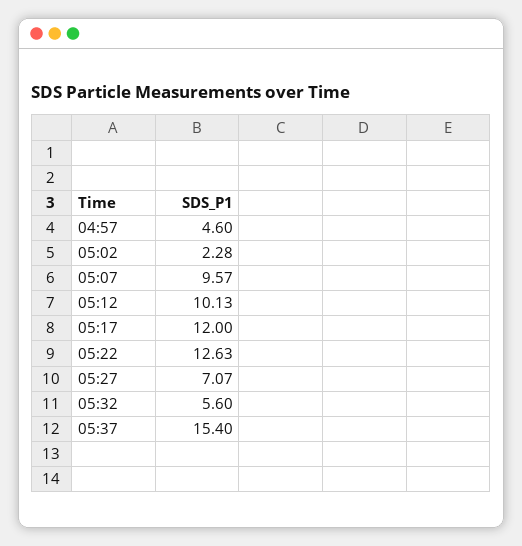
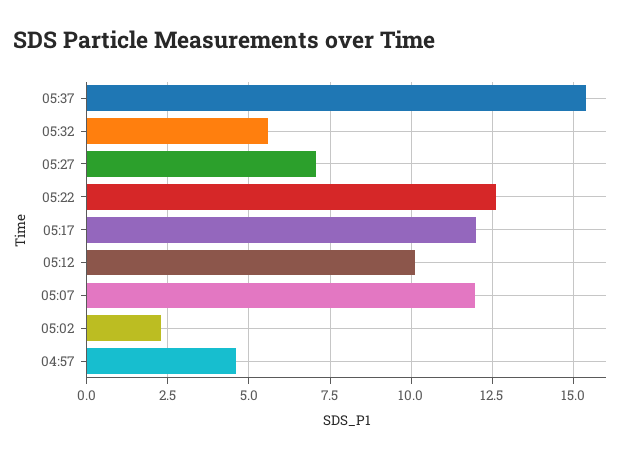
  {
    "04:57": 4.6,
    "05:02": 2.28,
-   "05:07": 9.57,
+   "05:07": 12,
    "05:12": 10.13,
    "05:17": 12,
    "05:22": 12.63,
    "05:27": 7.07,
    "05:32": 5.6,
    "05:37": 15.4
  }

